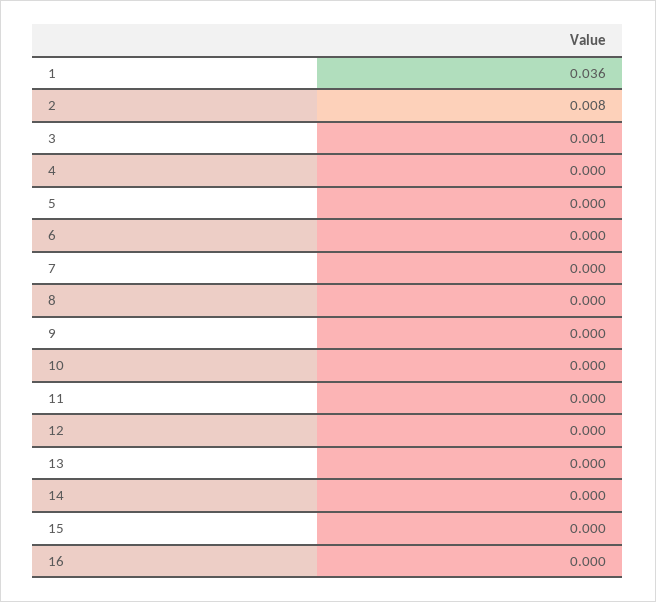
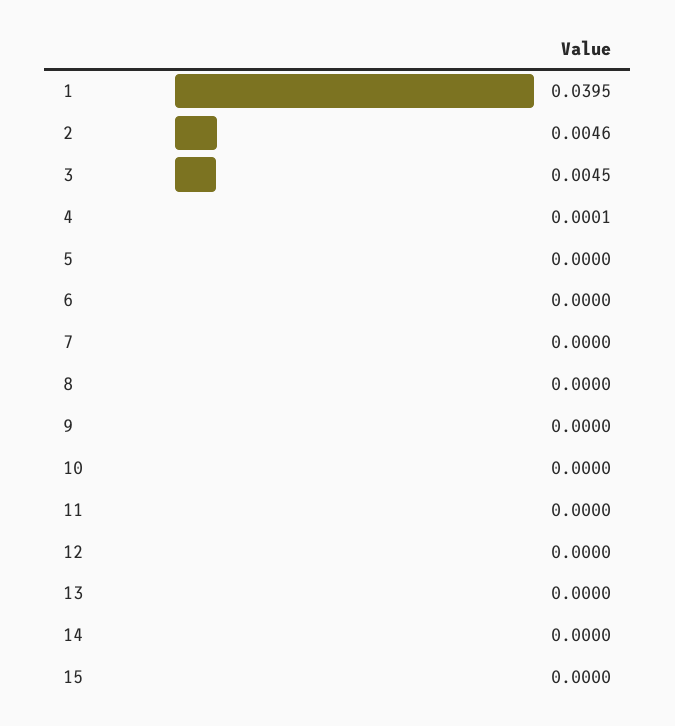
  {
-   "1": 0.036,
+   "1": 0.0395,
-   "2": 0.008,
+   "2": 0.0046,
-   "3": 0.001,
+   "3": 0.0045,
    "4": 0.0001,
    "5": 0,
    "6": 0,
    "7": 0,
    "8": 0,
    "9": 0,
    "10": 0,
    "11": 0,
    "12": 0,
    "13": 0,
    "14": 0,
-   "15": 0,
+   "15": 0
-   "16": 0
  }

